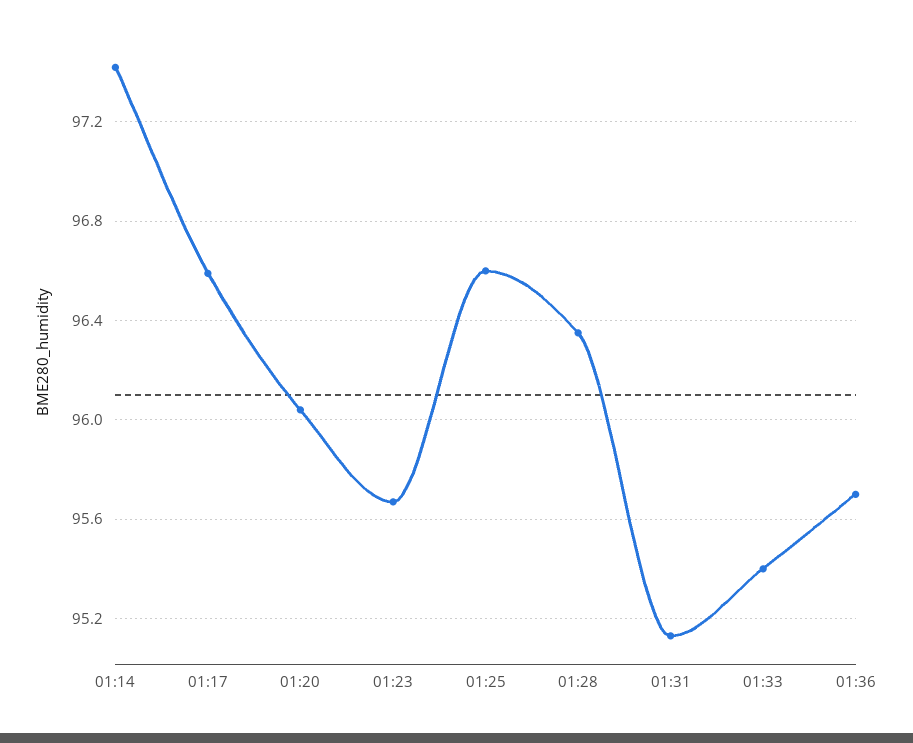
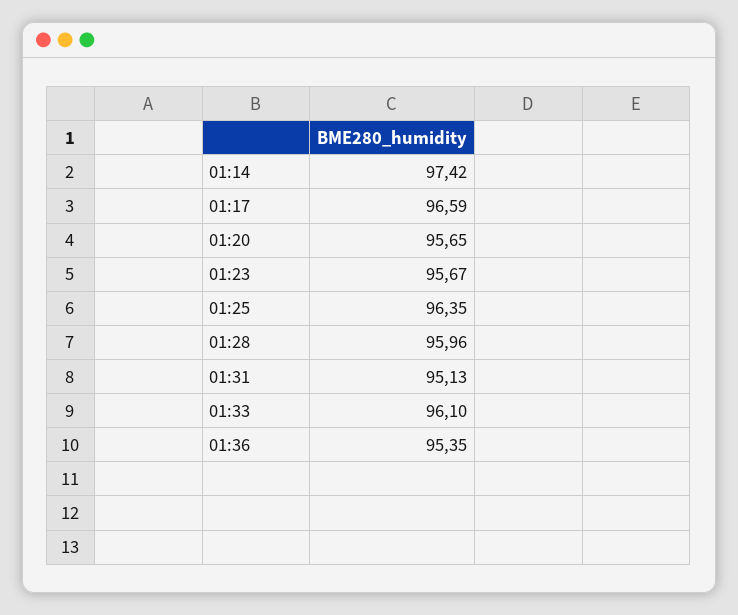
  {
    "01:14": 97.42,
    "01:17": 96.59,
-   "01:20": 96.05,
+   "01:20": 95.65,
    "01:23": 95.67,
-   "01:25": 96.6,
+   "01:25": 96.35,
-   "01:28": 96.35,
+   "01:28": 95.96,
    "01:31": 95.13,
-   "01:33": 95.4,
+   "01:33": 96.1,
-   "01:36": 95.7
+   "01:36": 95.35
  }

